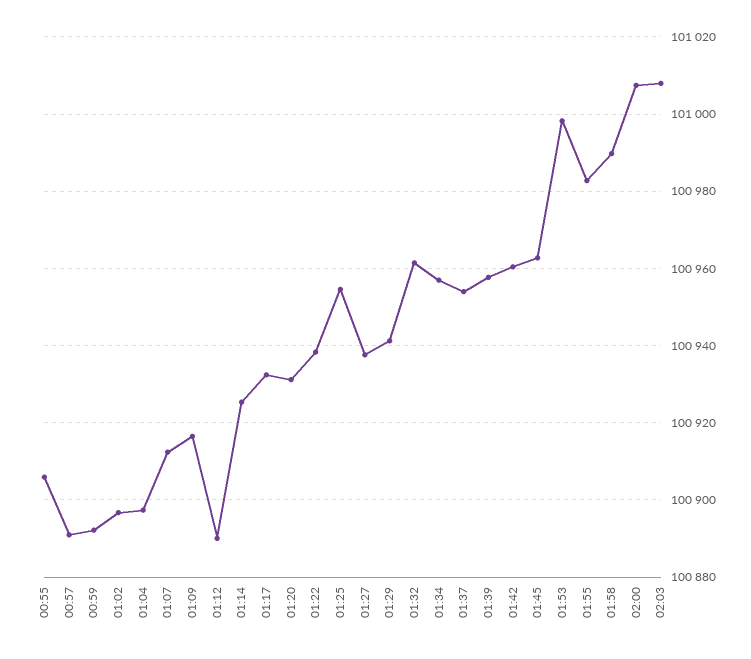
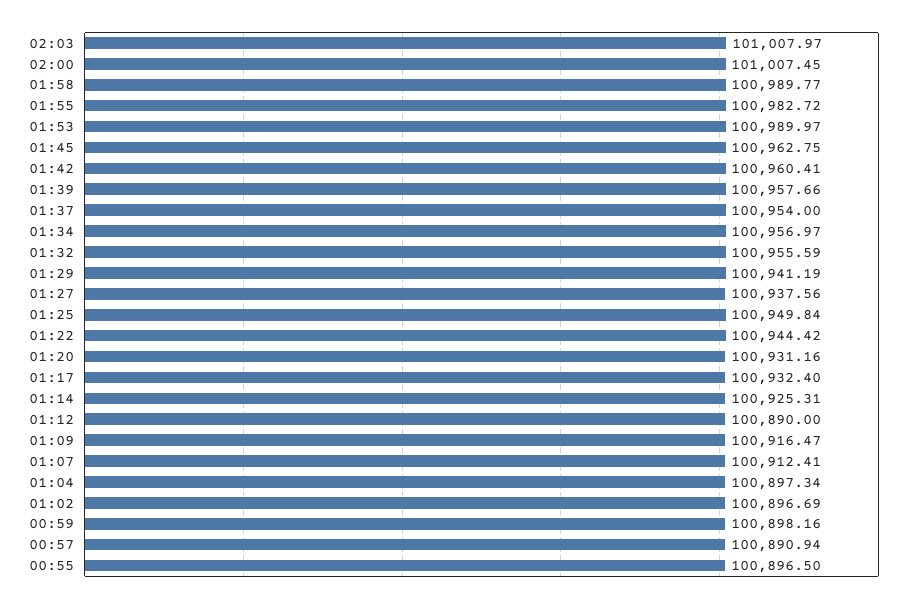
  {
-   "00:55": 100906,
+   "00:55": 100896.5,
    "00:57": 100890.94,
-   "00:59": 100892,
+   "00:59": 100898.16,
    "01:02": 100896.69,
    "01:04": 100897.34,
    "01:07": 100912.41,
    "01:09": 100916.47,
    "01:12": 100890,
    "01:14": 100925.31,
    "01:17": 100932.4,
    "01:20": 100931.16,
-   "01:22": 100938,
+   "01:22": 100944.42,
-   "01:25": 100954,
+   "01:25": 100949.84,
    "01:27": 100937.56,
    "01:29": 100941.19,
-   "01:32": 100962,
+   "01:32": 100955.59,
    "01:34": 100956.97,
    "01:37": 100954,
    "01:39": 100957.66,
    "01:42": 100960.41,
    "01:45": 100962.75,
-   "01:53": 100998,
+   "01:53": 100989.97,
    "01:55": 100982.72,
    "01:58": 100989.77,
    "02:00": 101007.45,
    "02:03": 101007.97
  }

